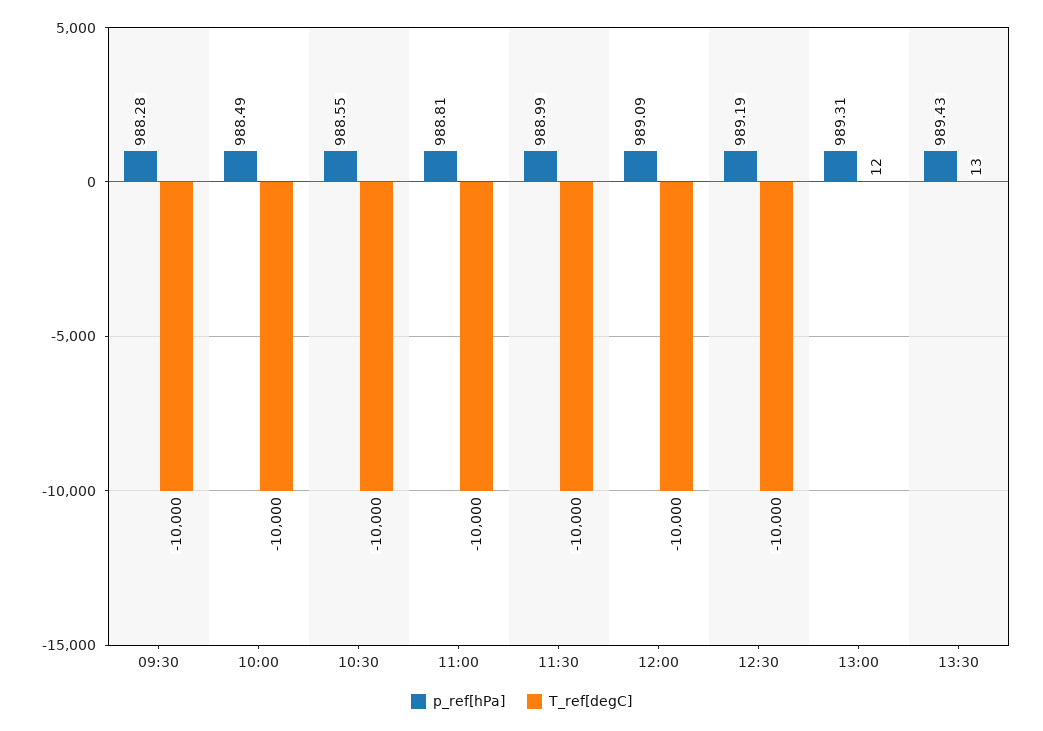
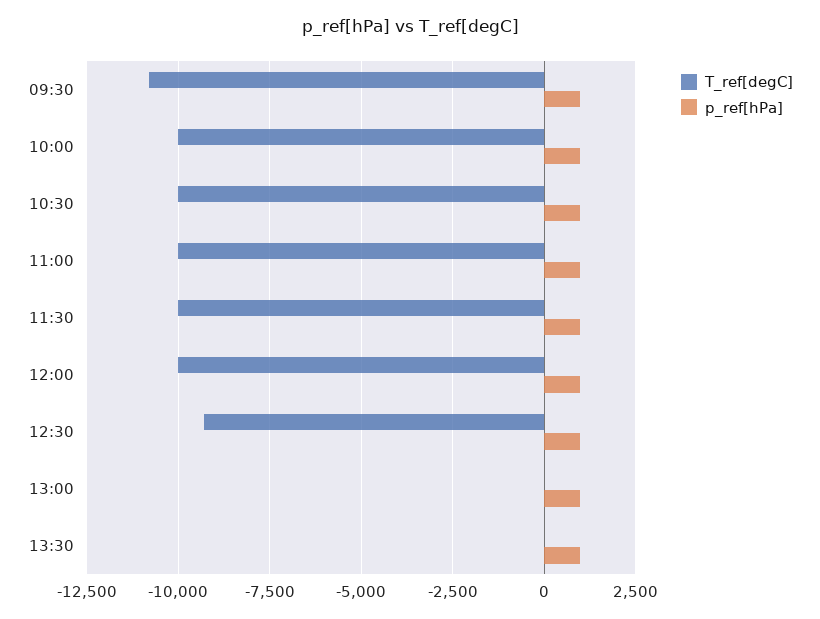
  {
    "p_ref[hPa]": {
      "09:30": 988.28,
      "10:00": 988.49,
      "10:30": 988.55,
      "11:00": 988.81,
      "11:30": 988.99,
      "12:00": 989.09,
      "12:30": 989.19,
      "13:00": 989.31,
      "13:30": 989.43
    },
    "T_ref[degC]": {
-     "09:30": -10000,
+     "09:30": -10750,
      "10:00": -10000,
      "10:30": -10000,
      "11:00": -10000,
      "11:30": -10000,
      "12:00": -10000,
-     "12:30": -10000,
+     "12:30": -9250,
      "13:00": 12,
      "13:30": 13
    }
  }

